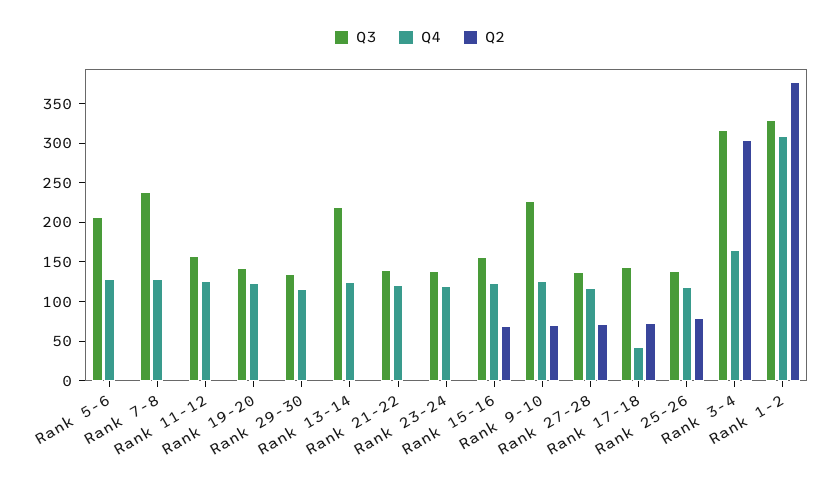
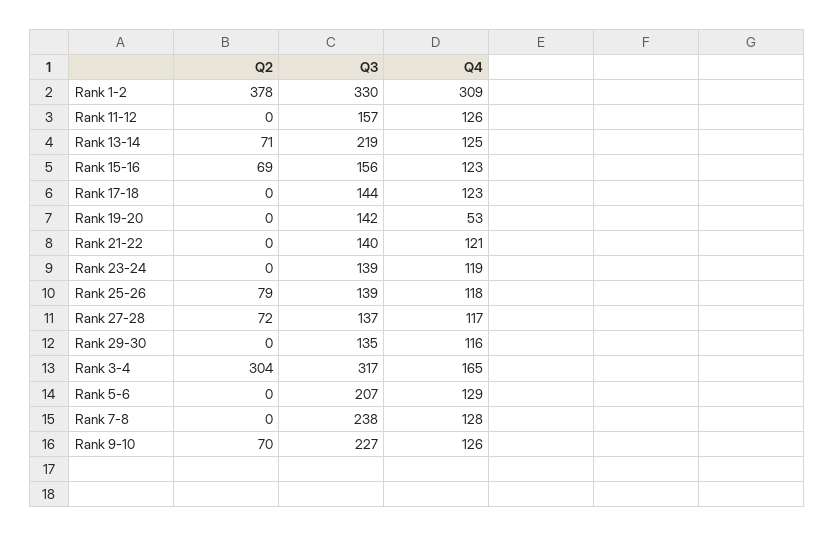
  {
    "Q3": {
      "Rank 5-6": 207,
      "Rank 7-8": 238,
      "Rank 11-12": 157,
      "Rank 19-20": 142,
      "Rank 29-30": 135,
      "Rank 13-14": 219,
      "Rank 21-22": 140,
      "Rank 23-24": 139,
      "Rank 15-16": 156,
      "Rank 9-10": 227,
      "Rank 27-28": 137,
      "Rank 17-18": 144,
      "Rank 25-26": 139,
      "Rank 3-4": 317,
      "Rank 1-2": 330
    },
    "Q4": {
      "Rank 5-6": 129,
      "Rank 7-8": 128,
      "Rank 11-12": 126,
-     "Rank 19-20": 125,
+     "Rank 19-20": 53,
      "Rank 29-30": 116,
      "Rank 13-14": 125,
      "Rank 21-22": 121,
      "Rank 23-24": 119,
      "Rank 15-16": 123,
      "Rank 9-10": 126,
      "Rank 27-28": 117,
-     "Rank 17-18": 50,
+     "Rank 17-18": 123,
      "Rank 25-26": 118,
      "Rank 3-4": 165,
      "Rank 1-2": 309
    },
    "Q2": {
      "Rank 5-6": 0,
      "Rank 7-8": 0,
      "Rank 11-12": 0,
      "Rank 19-20": 0,
      "Rank 29-30": 0,
-     "Rank 13-14": 0,
+     "Rank 13-14": 71,
      "Rank 21-22": 0,
      "Rank 23-24": 0,
      "Rank 15-16": 69,
      "Rank 9-10": 70,
      "Rank 27-28": 72,
-     "Rank 17-18": 75,
+     "Rank 17-18": 0,
      "Rank 25-26": 79,
      "Rank 3-4": 304,
      "Rank 1-2": 378
    }
  }

